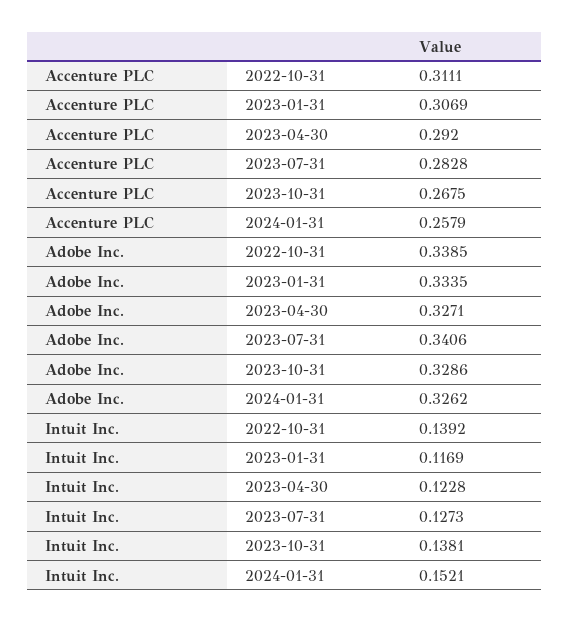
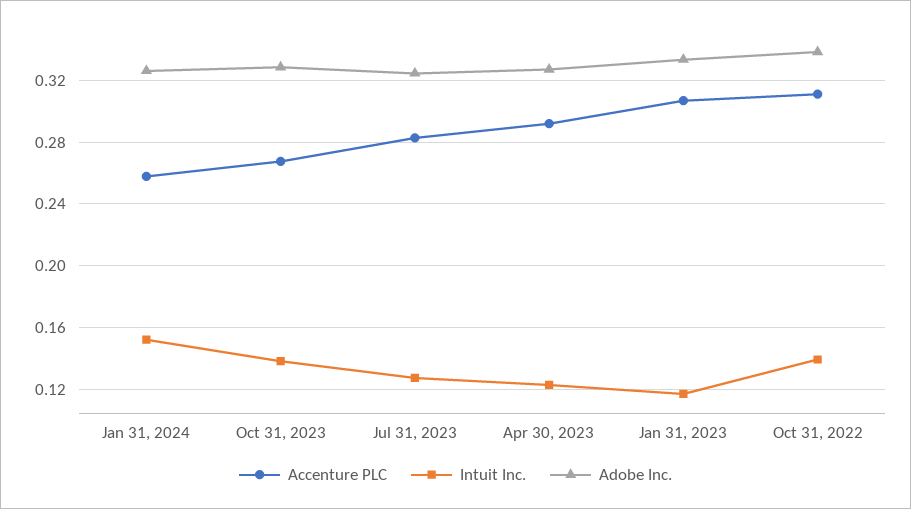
  {
    "Accenture PLC": {
      "2022-10-31": 0.3111,
      "2023-01-31": 0.3069,
      "2023-04-30": 0.292,
      "2023-07-31": 0.2828,
      "2023-10-31": 0.2675,
      "2024-01-31": 0.2579
    },
    "Adobe Inc.": {
      "2022-10-31": 0.3385,
      "2023-01-31": 0.3335,
      "2023-04-30": 0.3271,
-     "2023-07-31": 0.3406,
+     "2023-07-31": 0.325,
      "2023-10-31": 0.3286,
      "2024-01-31": 0.3262
    },
    "Intuit Inc.": {
      "2022-10-31": 0.1392,
      "2023-01-31": 0.1169,
      "2023-04-30": 0.1228,
      "2023-07-31": 0.1273,
      "2023-10-31": 0.1381,
      "2024-01-31": 0.1521
    }
  }

